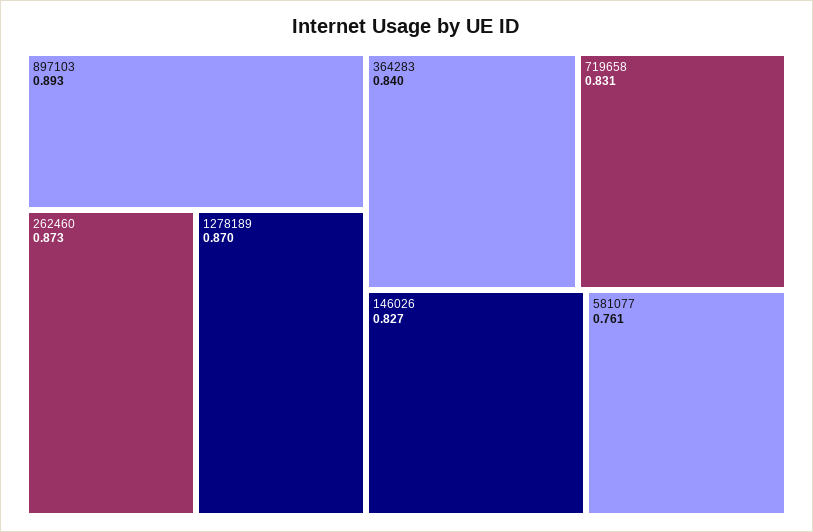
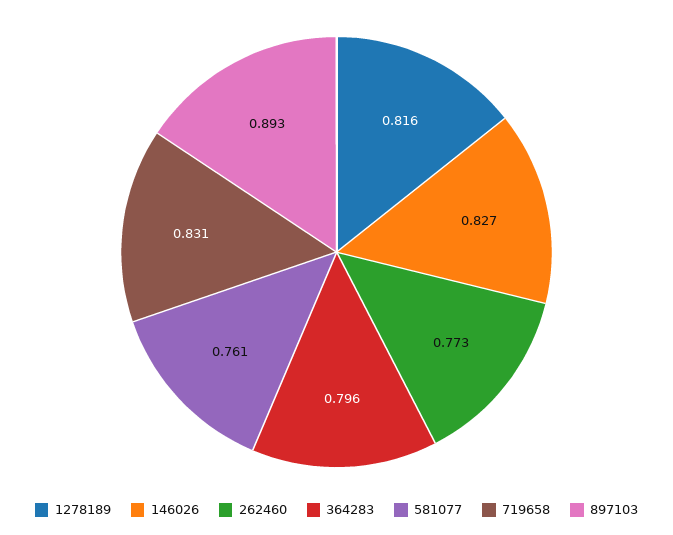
  {
    "897103": 0.893,
-   "262460": 0.873,
+   "262460": 0.773,
-   "1278189": 0.87,
+   "1278189": 0.816,
-   "364283": 0.84,
+   "364283": 0.796,
    "719658": 0.831,
    "146026": 0.827,
    "581077": 0.761
  }

